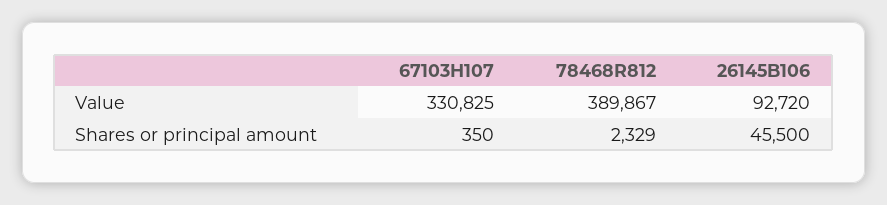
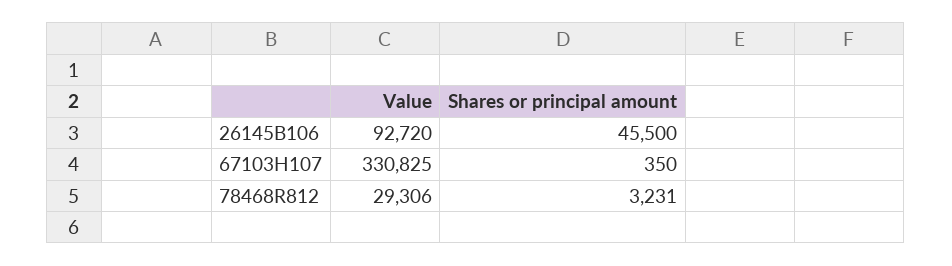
  {
    "67103H107": {
      "Value": 330825,
      "Shares or principal amount": 350
    },
    "78468R812": {
-     "Value": 389867,
+     "Value": 29306,
-     "Shares or principal amount": 2329
+     "Shares or principal amount": 3231
    },
    "26145B106": {
      "Value": 92720,
      "Shares or principal amount": 45500
    }
  }

